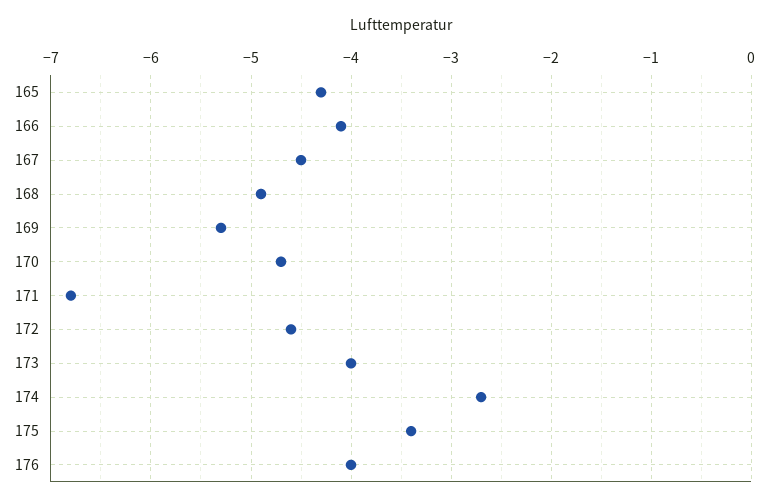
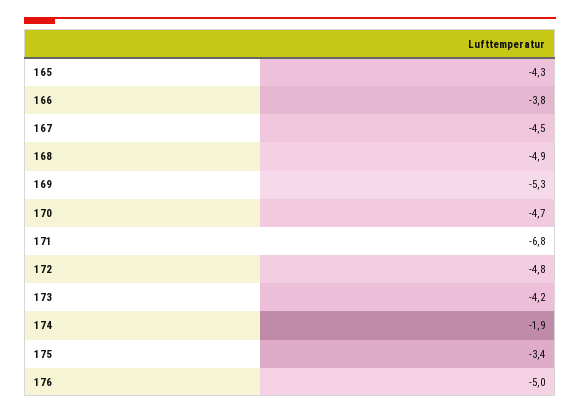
  {
    "165": -4.3,
-   "166": -4.1,
+   "166": -3.8,
    "167": -4.5,
    "168": -4.9,
    "169": -5.3,
    "170": -4.7,
    "171": -6.8,
-   "172": -4.6,
+   "172": -4.8,
-   "173": -4,
+   "173": -4.2,
-   "174": -2.7,
+   "174": -1.9,
    "175": -3.4,
-   "176": -4
+   "176": -5
  }

